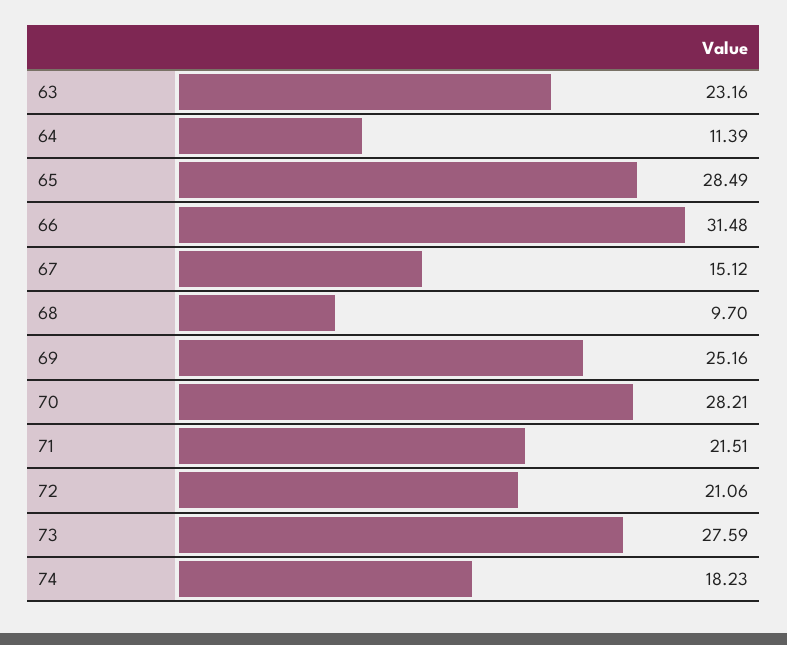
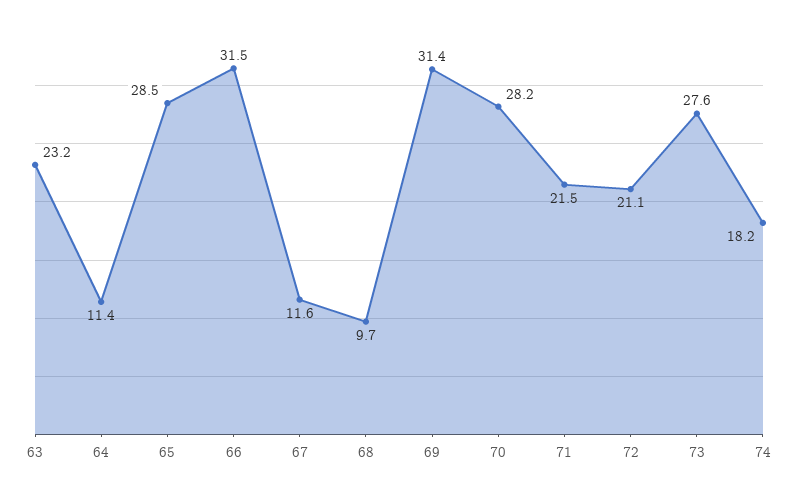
  {
    "63": 23.16,
    "64": 11.39,
    "65": 28.49,
    "66": 31.48,
-   "67": 15.12,
+   "67": 11.6,
    "68": 9.7,
-   "69": 25.16,
+   "69": 31.4,
    "70": 28.21,
    "71": 21.51,
    "72": 21.06,
    "73": 27.59,
    "74": 18.23
  }

